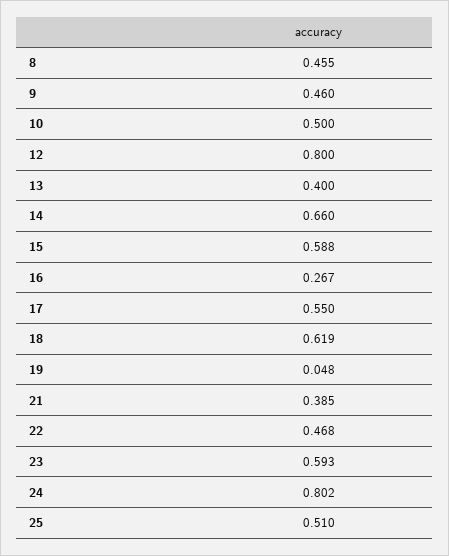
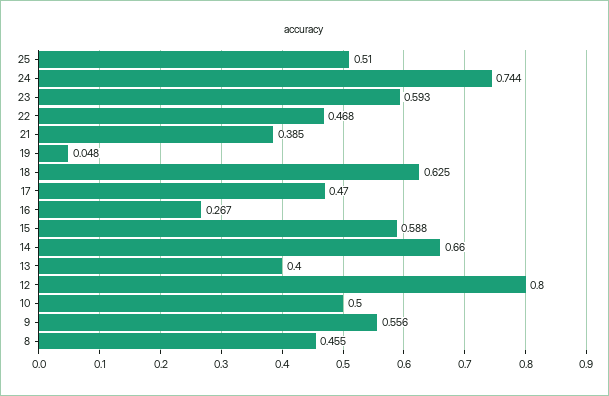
  {
    "8": 0.455,
-   "9": 0.46,
+   "9": 0.556,
    "10": 0.5,
    "12": 0.8,
    "13": 0.4,
    "14": 0.66,
    "15": 0.588,
    "16": 0.267,
-   "17": 0.55,
+   "17": 0.47,
-   "18": 0.619,
+   "18": 0.625,
    "19": 0.048,
    "21": 0.385,
    "22": 0.468,
    "23": 0.593,
-   "24": 0.802,
+   "24": 0.744,
    "25": 0.51
  }

